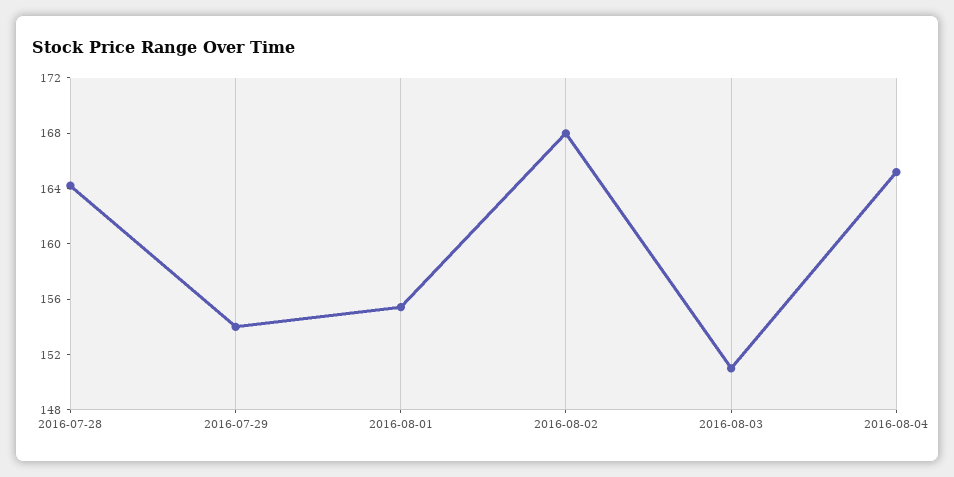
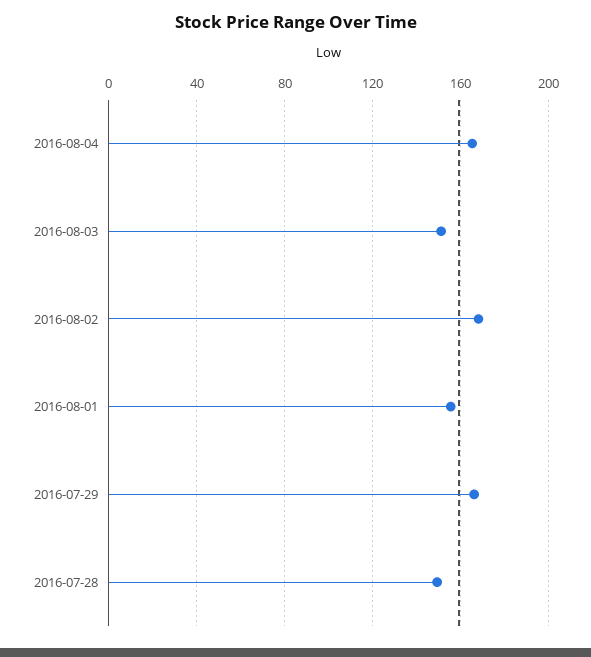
  {
-   "2016-07-28": 164,
+   "2016-07-28": 150,
-   "2016-07-29": 154,
+   "2016-07-29": 165,
    "2016-08-01": 155,
    "2016-08-02": 168,
    "2016-08-03": 151,
    "2016-08-04": 165
  }

